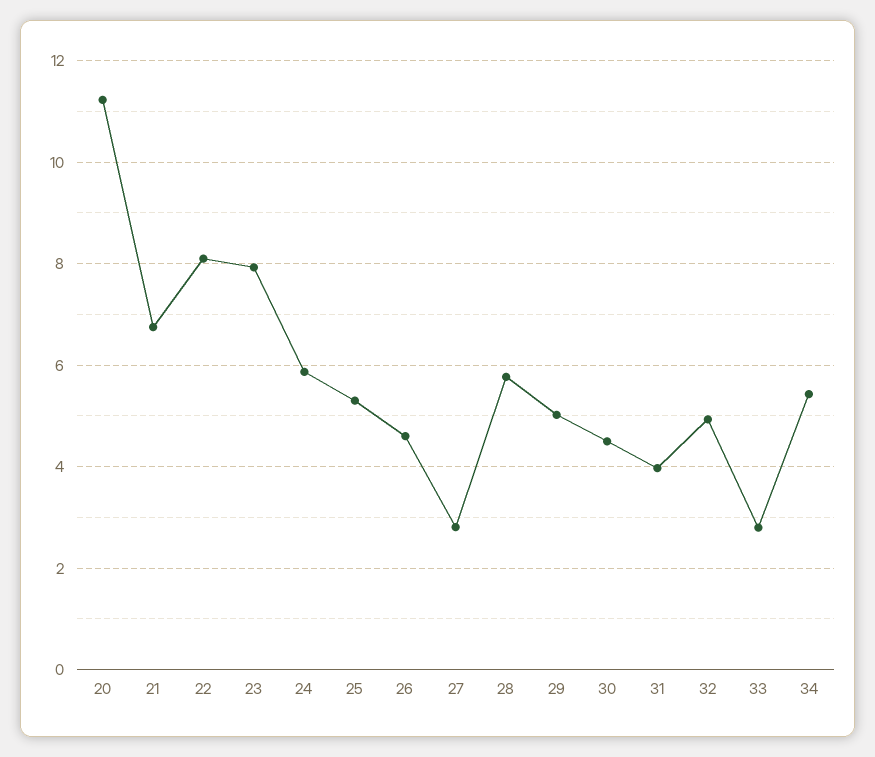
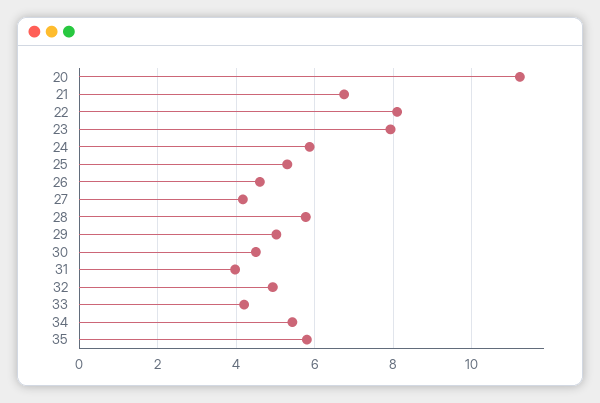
  {
    "20": 11.2,
    "21": 6.8,
    "22": 8.2,
    "23": 8,
    "24": 5.8,
    "25": 5.4,
    "26": 4.6,
-   "27": 2.8,
+   "27": 4.2,
    "28": 5.8,
    "29": 5,
    "30": 4.6,
    "31": 4,
    "32": 5,
-   "33": 2.8,
+   "33": 4.2,
-   "34": 5.4
+   "34": 5.4,
+   "35": 5.8
  }

